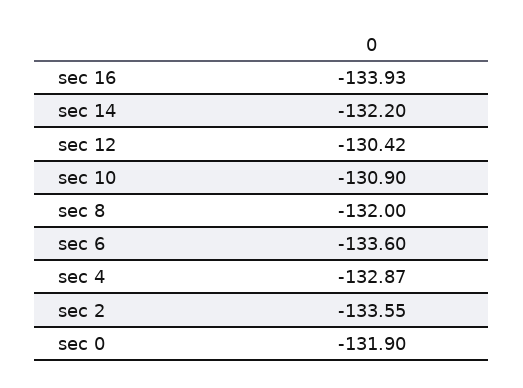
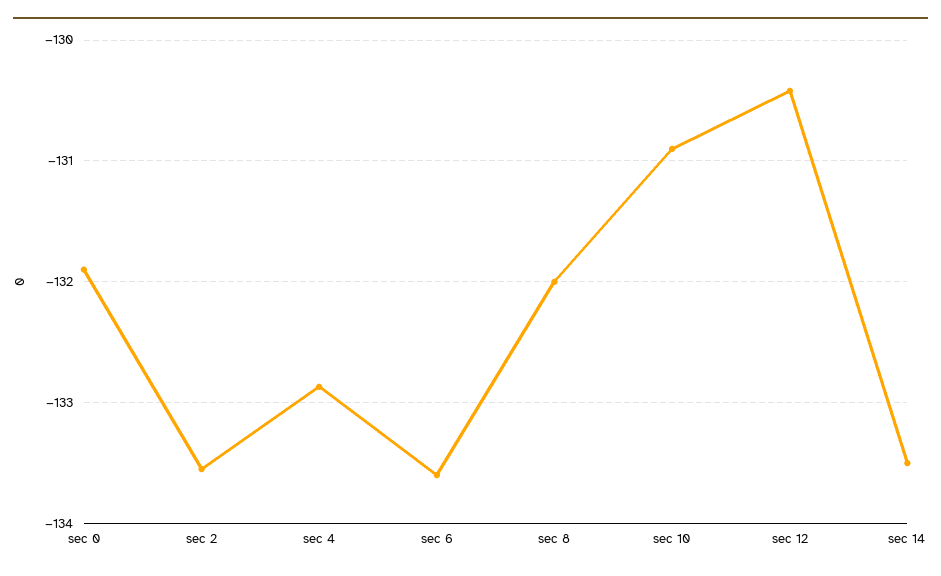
  {
-   "sec 16": -133.93,
-   "sec 14": -132.2,
+   "sec 14": -133.5,
    "sec 12": -130.42,
    "sec 10": -130.9,
    "sec 8": -132,
    "sec 6": -133.6,
    "sec 4": -132.87,
    "sec 2": -133.55,
    "sec 0": -131.9
  }

